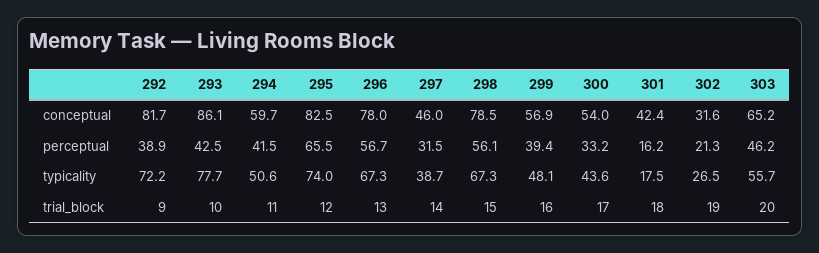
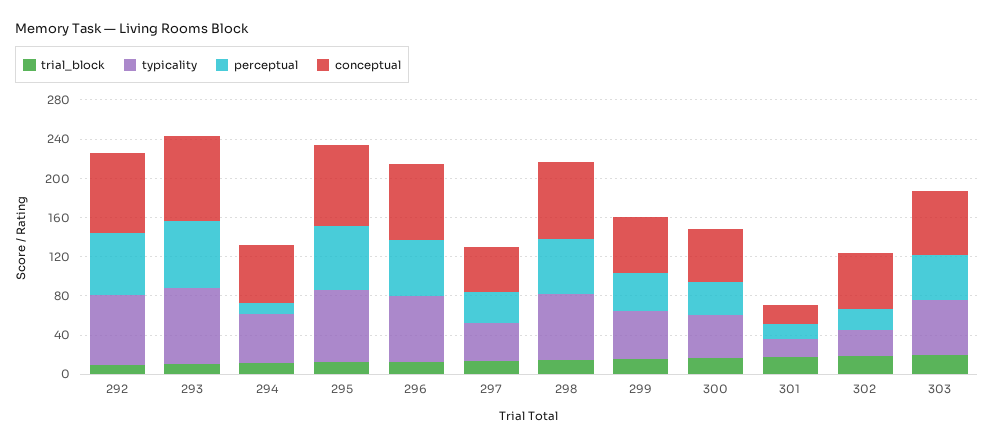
  {
    "conceptual": {
      "292": 81.7,
      "293": 86.1,
      "294": 59.7,
      "295": 82.5,
      "296": 78,
      "297": 46,
      "298": 78.5,
      "299": 56.9,
      "300": 54,
-     "301": 42.4,
+     "301": 20,
-     "302": 31.6,
+     "302": 60,
      "303": 65.2
    },
    "perceptual": {
-     "292": 38.9,
+     "292": 60,
-     "293": 42.5,
+     "293": 70,
-     "294": 41.5,
+     "294": 10,
      "295": 65.5,
      "296": 56.7,
      "297": 31.5,
      "298": 56.1,
      "299": 39.4,
      "300": 33.2,
      "301": 16.2,
      "302": 21.3,
      "303": 46.2
    },
    "typicality": {
      "292": 72.2,
      "293": 77.7,
      "294": 50.6,
      "295": 74,
      "296": 67.3,
      "297": 38.7,
      "298": 67.3,
      "299": 48.1,
      "300": 43.6,
      "301": 17.5,
      "302": 26.5,
      "303": 55.7
    },
    "trial_block": {
      "292": 9,
      "293": 10,
      "294": 11,
      "295": 12,
      "296": 13,
      "297": 14,
      "298": 15,
      "299": 16,
      "300": 17,
      "301": 18,
      "302": 19,
      "303": 20
    }
  }

